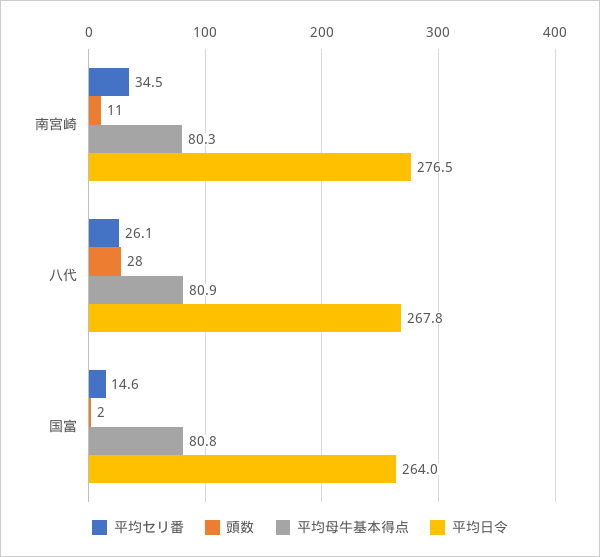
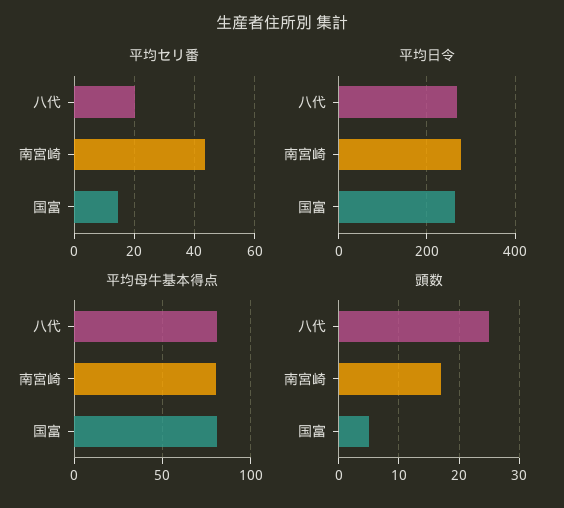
  {
    "平均セリ番": {
-     "南宮崎": 34.5,
+     "南宮崎": 44,
-     "八代": 26.1,
+     "八代": 20,
      "国富": 14.6
    },
    "頭数": {
-     "南宮崎": 11,
+     "南宮崎": 17,
-     "八代": 28,
+     "八代": 25,
-     "国富": 2
+     "国富": 5
    },
    "平均母牛基本得点": {
      "南宮崎": 80.3,
      "八代": 80.9,
      "国富": 80.8
    },
    "平均日令": {
      "南宮崎": 276.5,
      "八代": 267.8,
      "国富": 264
    }
  }

